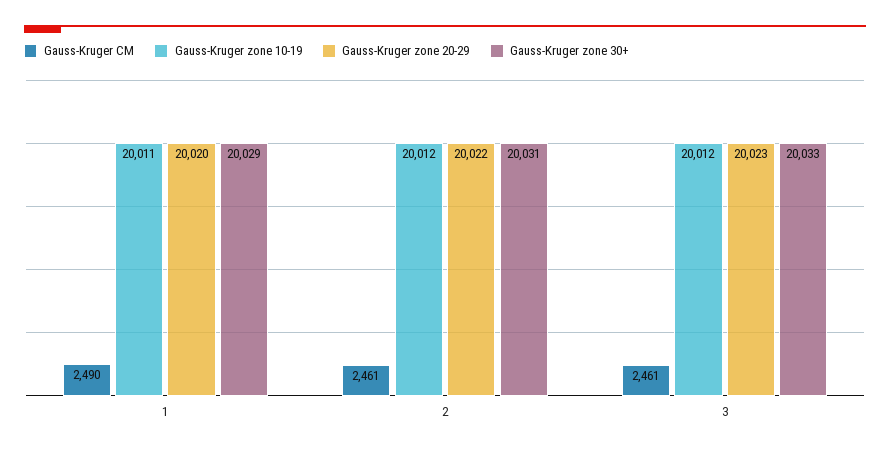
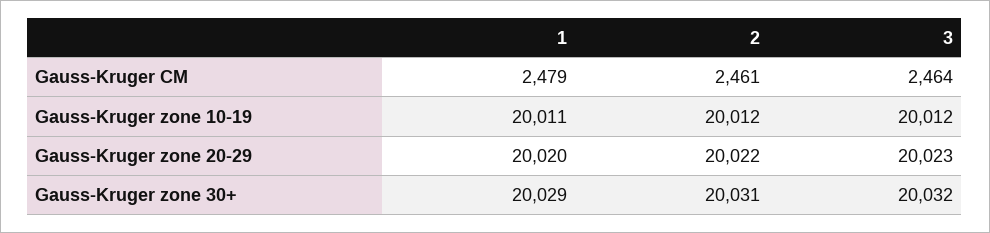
  {
    "Gauss-Kruger CM": {
-     "1": 2490,
+     "1": 2479,
      "2": 2461,
-     "3": 2461
+     "3": 2464
    },
    "Gauss-Kruger zone 10-19": {
      "1": 20011,
      "2": 20012,
      "3": 20012
    },
    "Gauss-Kruger zone 20-29": {
      "1": 20020,
      "2": 20022,
      "3": 20023
    },
    "Gauss-Kruger zone 30+": {
      "1": 20029,
      "2": 20031,
-     "3": 20033
+     "3": 20032
    }
  }

